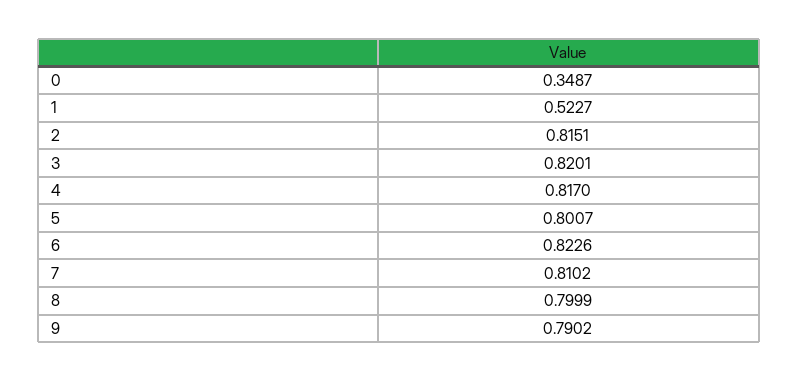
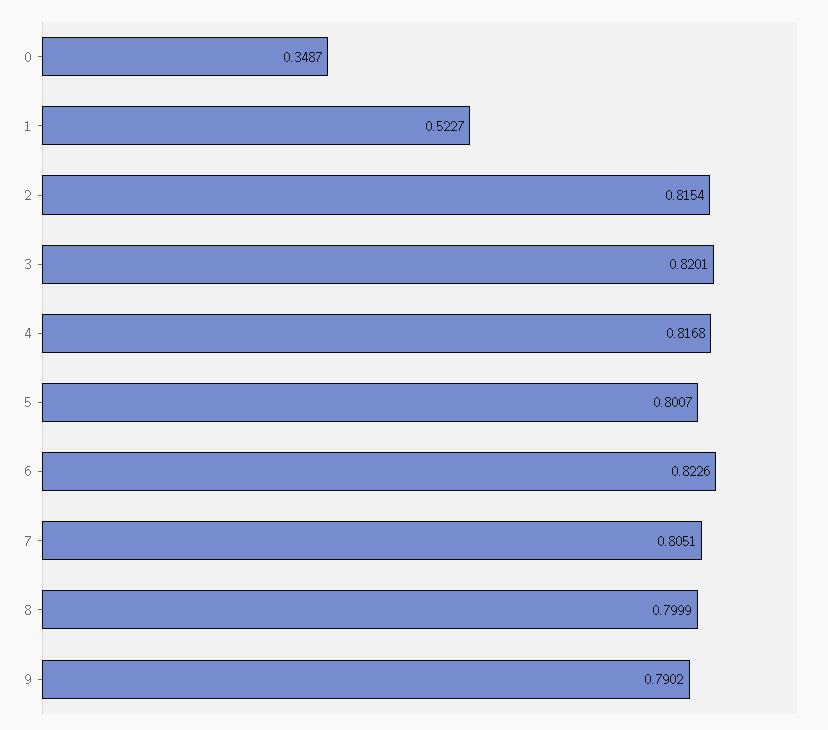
  {
    "0": 0.3487,
    "1": 0.5227,
-   "2": 0.8151,
+   "2": 0.8154,
    "3": 0.8201,
-   "4": 0.817,
+   "4": 0.8168,
    "5": 0.8007,
    "6": 0.8226,
-   "7": 0.8102,
+   "7": 0.8051,
    "8": 0.7999,
    "9": 0.7902
  }

